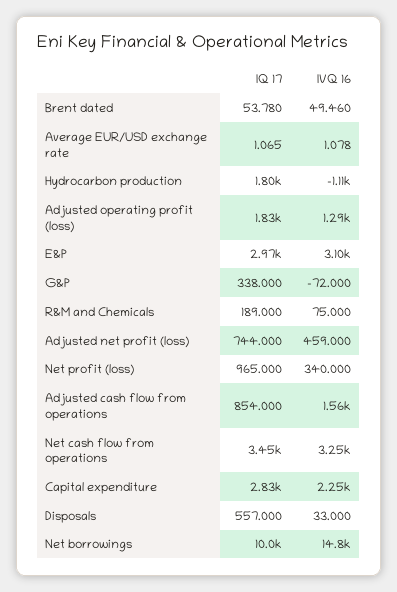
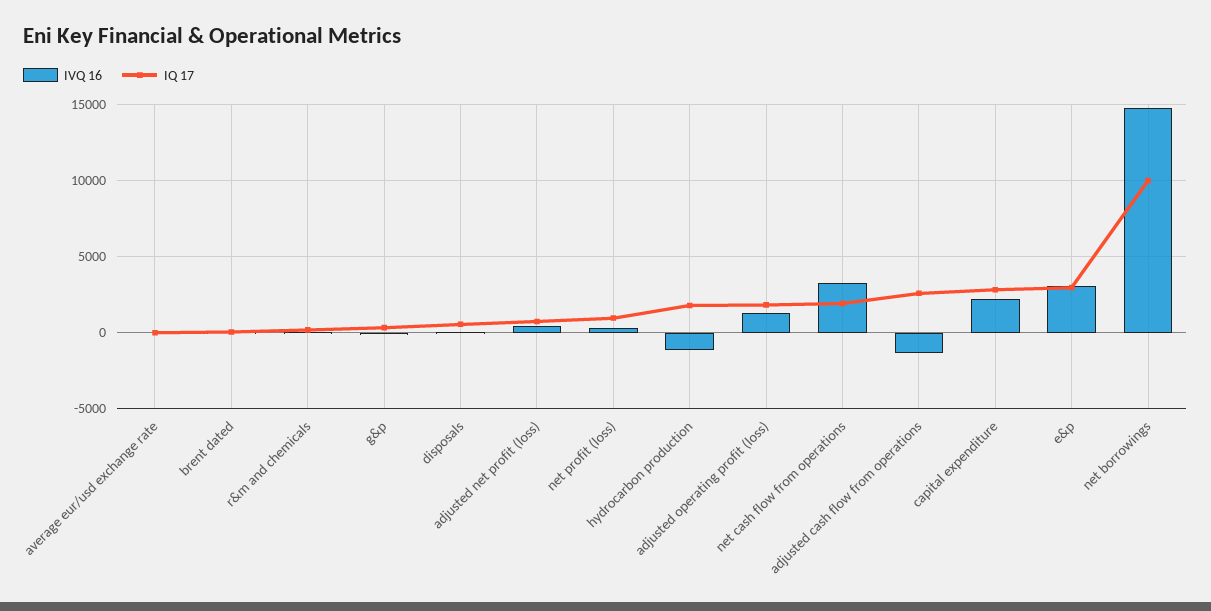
  {
    "IQ 17": {
      "Brent dated": 53.78,
      "Average EUR/USD exchange rate": 1.065,
      "Hydrocarbon production": 1800,
      "Adjusted operating profit (loss)": 1830,
      "E&P": 2970,
      "G&P": 338,
      "R&M and Chemicals": 189,
      "Adjusted net profit (loss)": 744,
      "Net profit (loss)": 965,
-     "Adjusted cash flow from operations": 854,
+     "Adjusted cash flow from operations": 2500,
-     "Net cash flow from operations": 3450,
+     "Net cash flow from operations": 2000,
      "Capital expenditure": 2830,
      "Disposals": 557,
      "Net borrowings": 10000
    },
    "IVQ 16": {
      "Brent dated": 49.46,
      "Average EUR/USD exchange rate": 1.078,
      "Hydrocarbon production": -1110,
      "Adjusted operating profit (loss)": 1290,
      "E&P": 3100,
      "G&P": -72,
      "R&M and Chemicals": 75,
      "Adjusted net profit (loss)": 459,
      "Net profit (loss)": 340,
-     "Adjusted cash flow from operations": 1560,
+     "Adjusted cash flow from operations": -1500,
      "Net cash flow from operations": 3250,
      "Capital expenditure": 2250,
      "Disposals": 33,
      "Net borrowings": 14800
    }
  }

